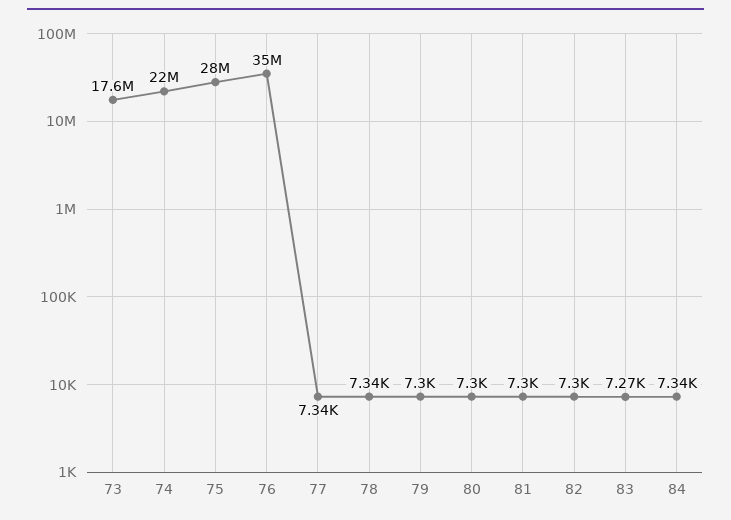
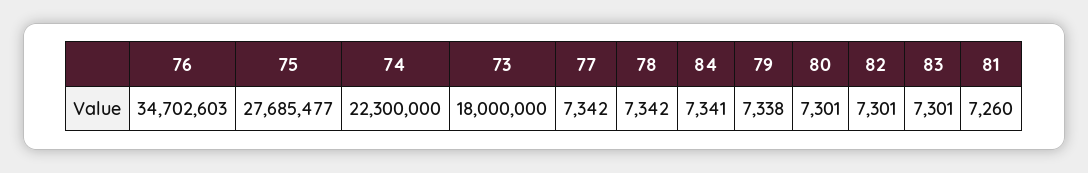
  {
-   "73": 17600000,
+   "73": 18000000,
-   "74": 22000000,
+   "74": 22300000,
-   "75": 28000000,
+   "75": 27685477,
-   "76": 35000000,
+   "76": 34702603,
    "77": 7342,
    "78": 7342,
-   "79": 7300,
+   "79": 7338,
    "80": 7301,
-   "81": 7300,
+   "81": 7260,
    "82": 7301,
-   "83": 7270,
+   "83": 7301,
    "84": 7341
  }

